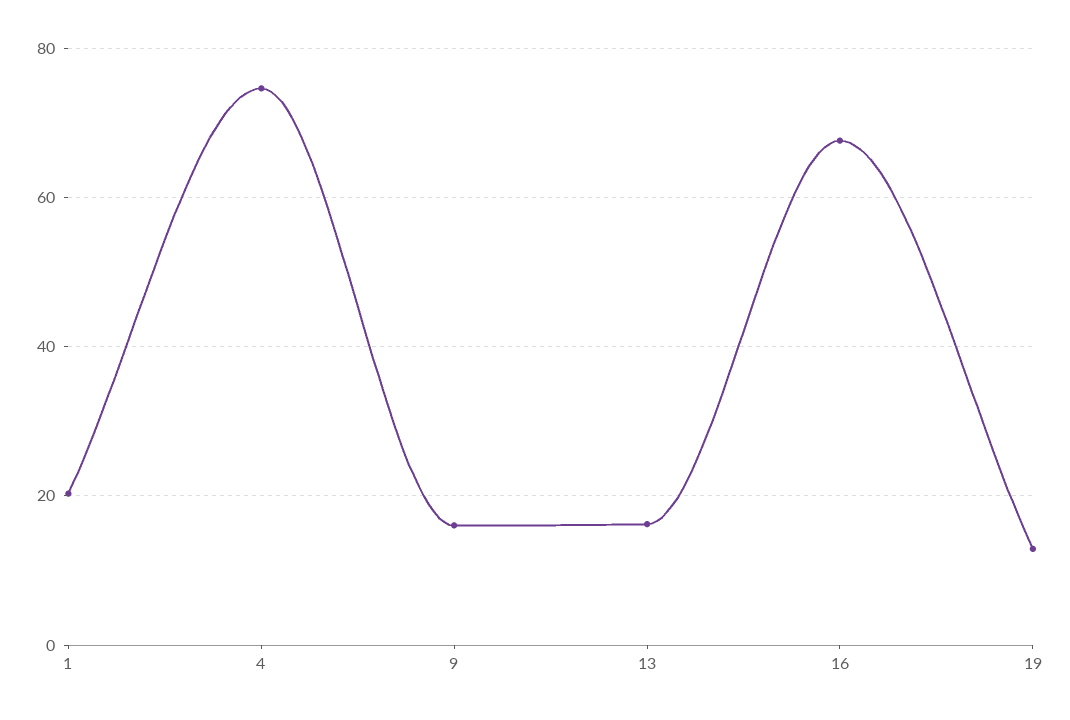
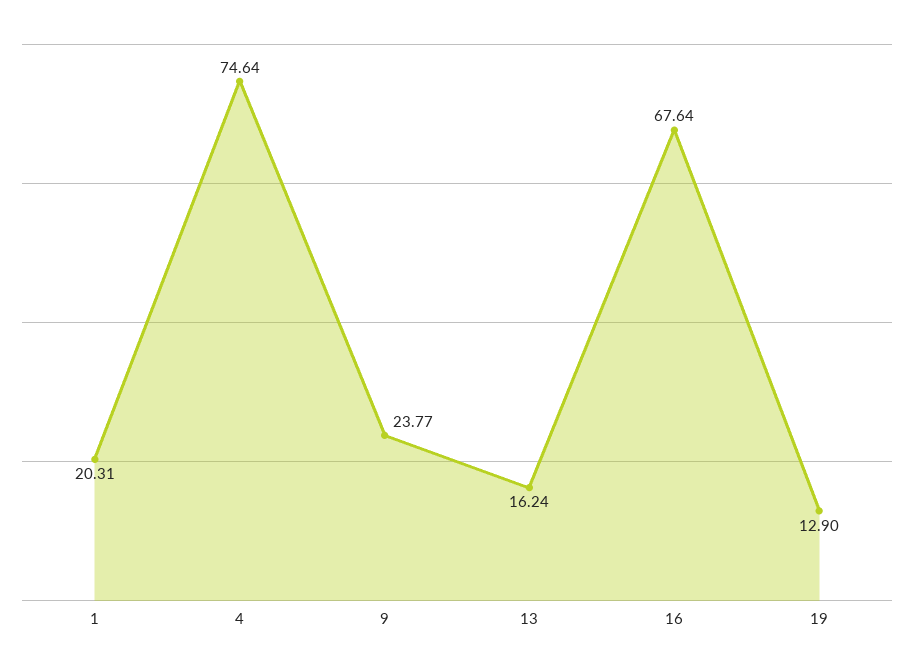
  {
    "1": 20.31,
    "4": 74.64,
-   "9": 16,
+   "9": 23.77,
    "13": 16.24,
    "16": 67.64,
    "19": 12.9
  }

